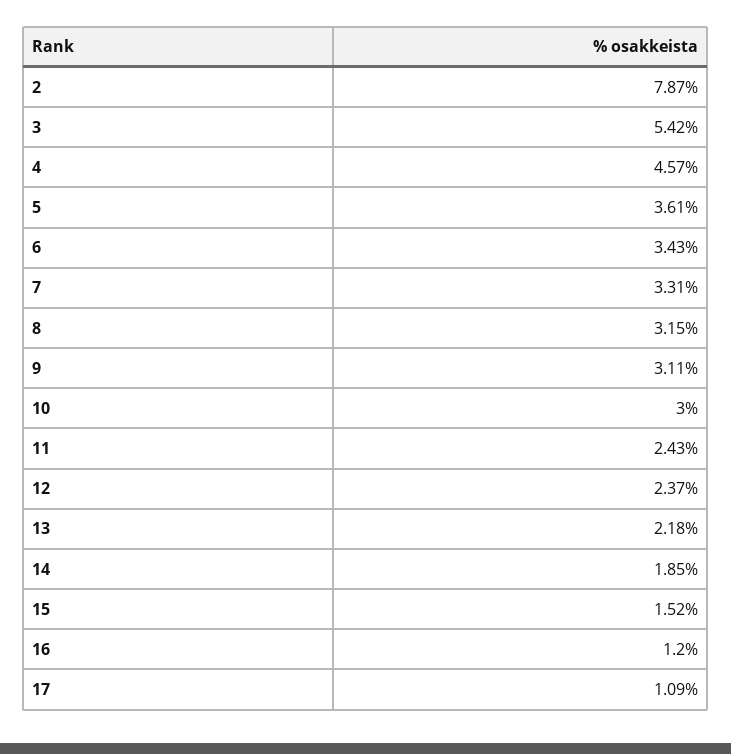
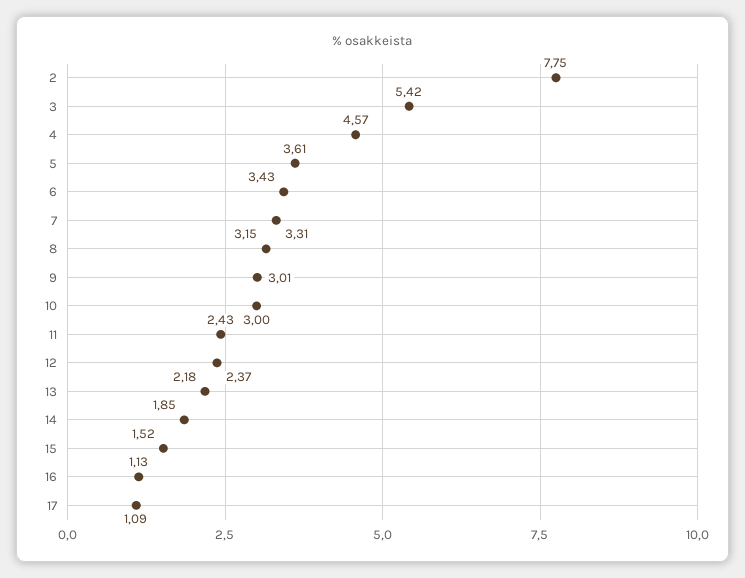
  {
-   "2": 7.87,
+   "2": 7.75,
    "3": 5.42,
    "4": 4.57,
    "5": 3.61,
    "6": 3.43,
    "7": 3.31,
    "8": 3.15,
-   "9": 3.11,
+   "9": 3.01,
    "10": 3,
    "11": 2.43,
    "12": 2.37,
    "13": 2.18,
    "14": 1.85,
    "15": 1.52,
-   "16": 1.2,
+   "16": 1.13,
    "17": 1.09
  }

